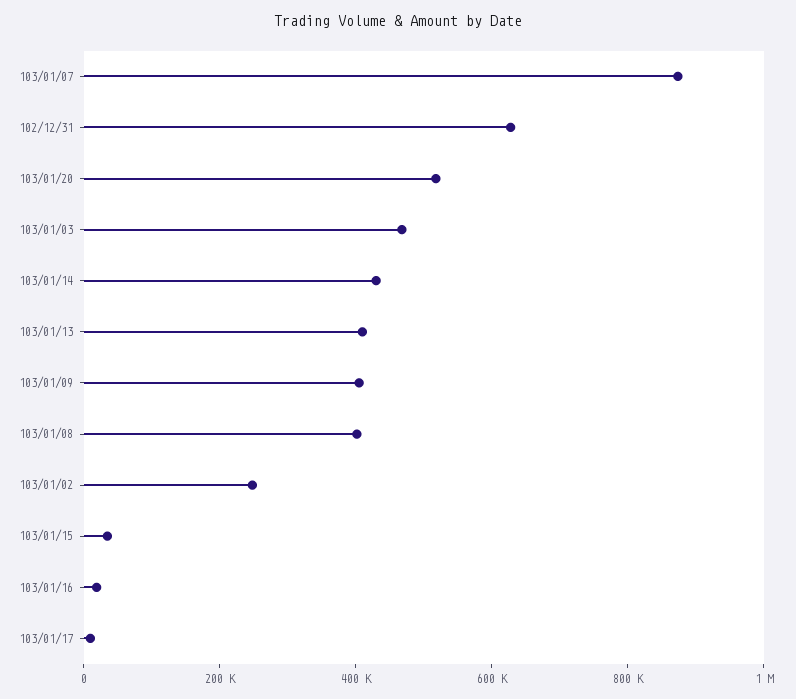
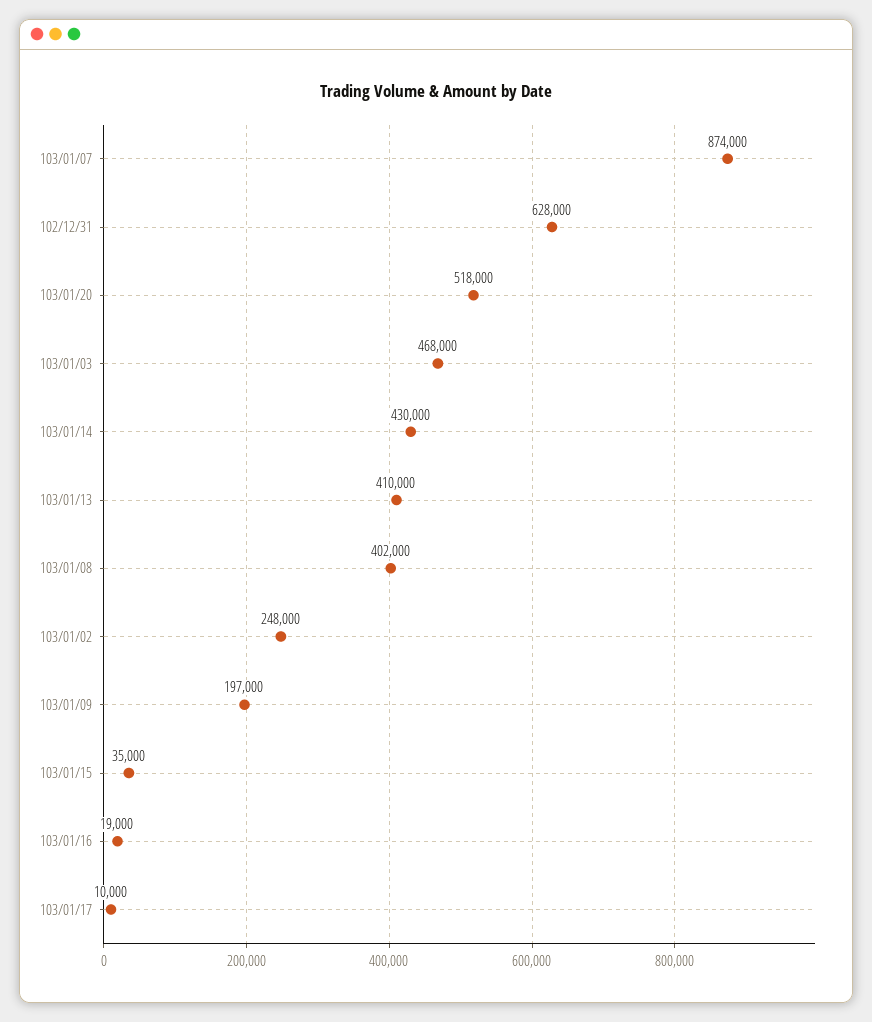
  {
    "103/01/07": 874000,
    "102/12/31": 628000,
    "103/01/20": 518000,
    "103/01/03": 468000,
    "103/01/14": 430000,
    "103/01/13": 410000,
-   "103/01/09": 400000,
+   "103/01/09": 197000,
    "103/01/08": 402000,
    "103/01/02": 248000,
    "103/01/15": 35000,
    "103/01/16": 19000,
    "103/01/17": 10000
  }

